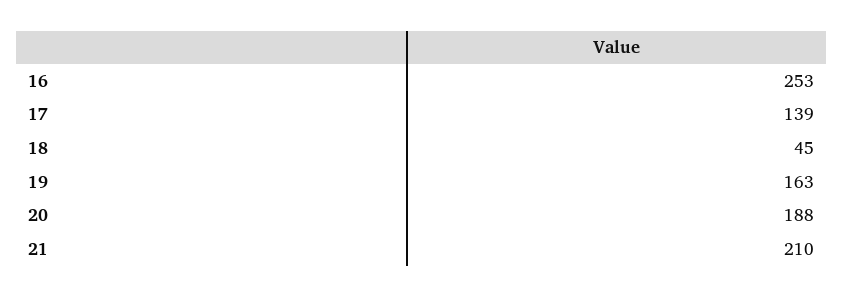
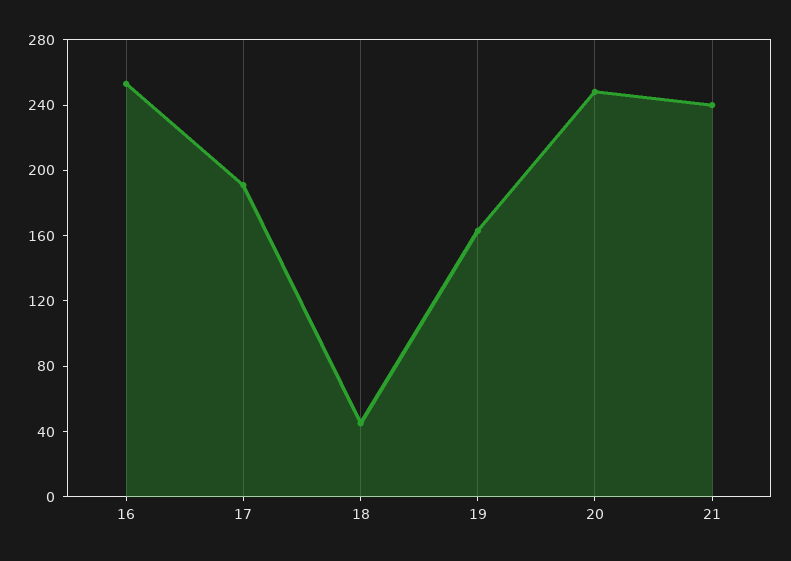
  {
    "16": 253,
-   "17": 139,
+   "17": 190,
    "18": 45,
    "19": 163,
-   "20": 188,
+   "20": 250,
-   "21": 210
+   "21": 240
  }

